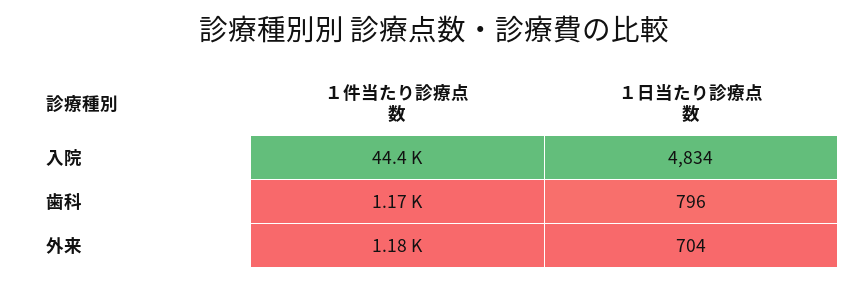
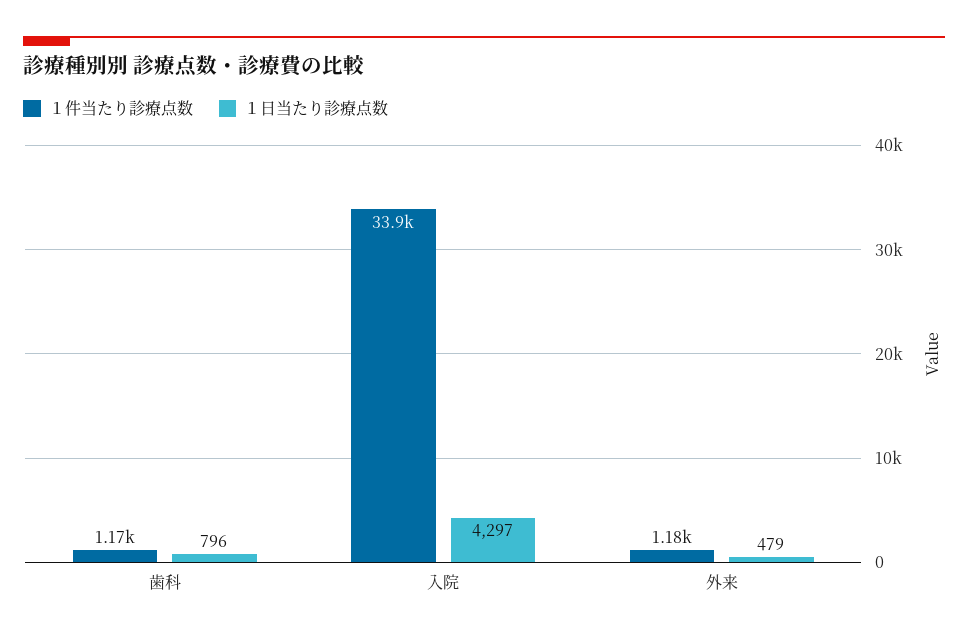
  {
    "１件当たり診療点数": {
-     "入院": 44400,
+     "入院": 33900,
      "歯科": 1170,
      "外来": 1180
    },
    "１日当たり診療点数": {
-     "入院": 4834,
+     "入院": 4297,
      "歯科": 796,
-     "外来": 704
+     "外来": 479
    }
  }

